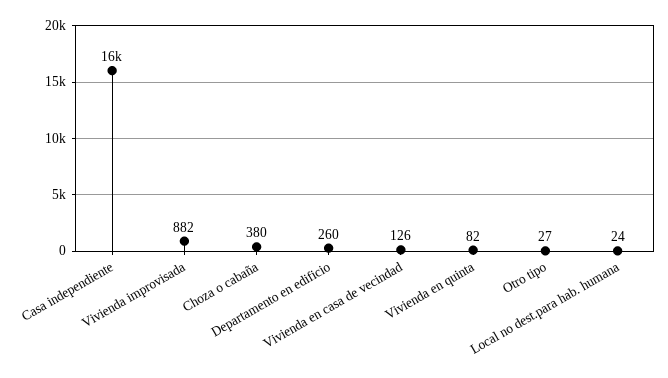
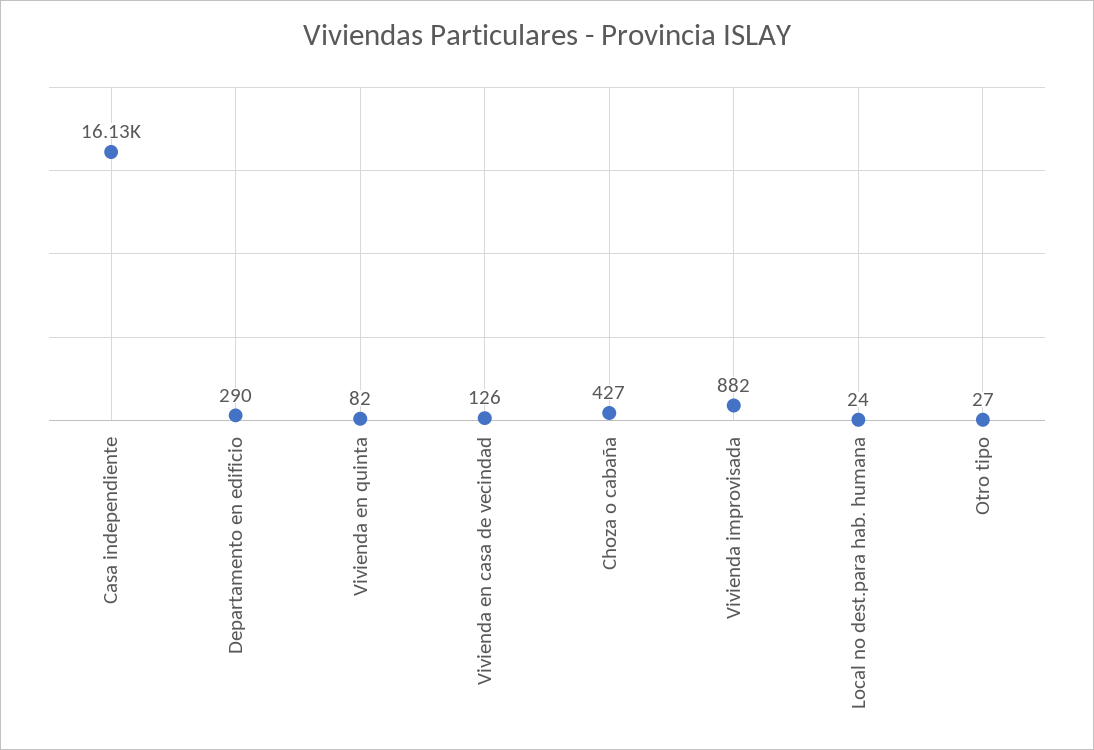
  {
    "Casa independiente": 16130,
    "Vivienda improvisada": 882,
-   "Choza o cabaña": 380,
+   "Choza o cabaña": 427,
-   "Departamento en edificio": 260,
+   "Departamento en edificio": 290,
    "Vivienda en casa de vecindad": 126,
    "Vivienda en quinta": 82,
    "Otro tipo": 27,
    "Local no dest.para hab. humana": 24
  }

